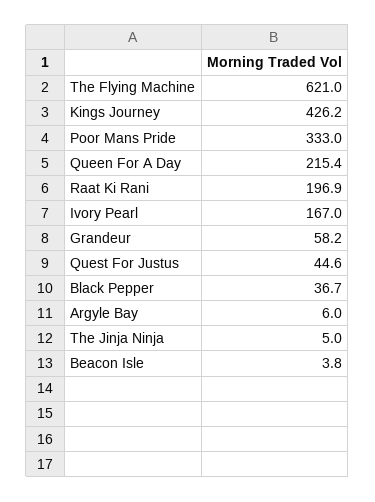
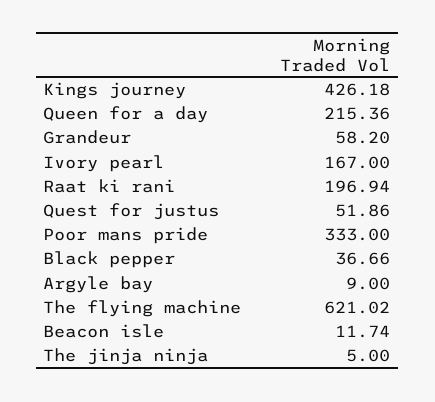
  {
    "The Flying Machine": 621.02,
    "Kings Journey": 426.18,
    "Poor Mans Pride": 333,
    "Queen For A Day": 215.36,
    "Raat Ki Rani": 196.94,
    "Ivory Pearl": 167,
    "Grandeur": 58.2,
-   "Quest For Justus": 44.6,
+   "Quest For Justus": 51.86,
    "Black Pepper": 36.66,
-   "Argyle Bay": 6,
+   "Argyle Bay": 9,
    "The Jinja Ninja": 5,
-   "Beacon Isle": 3.8
+   "Beacon Isle": 11.74
  }

